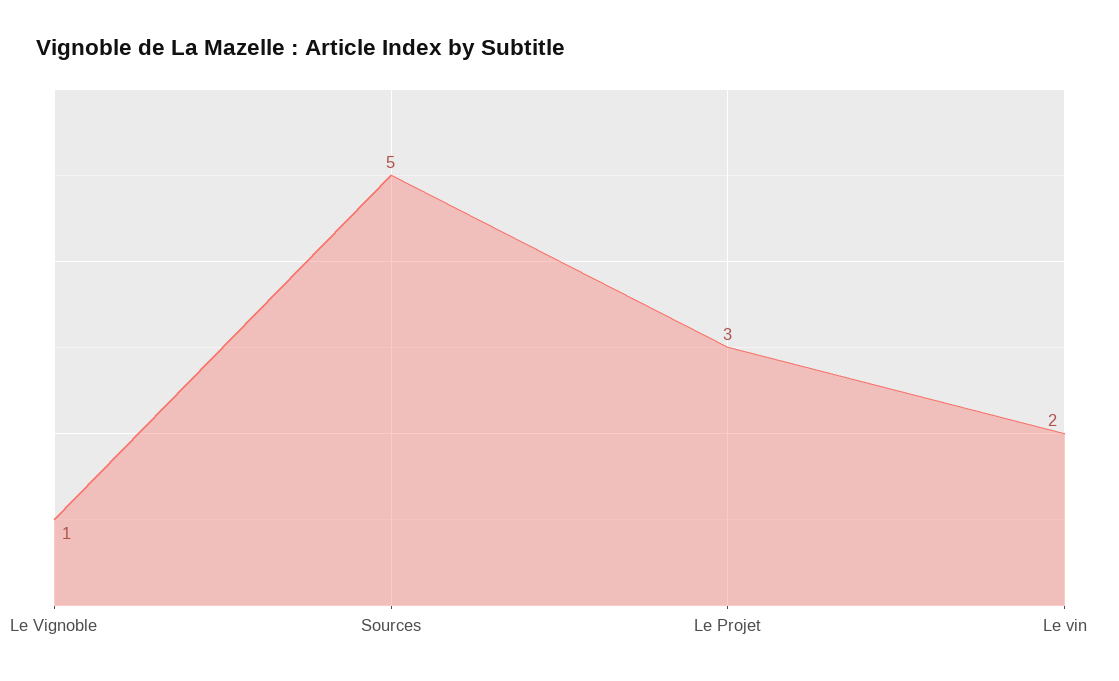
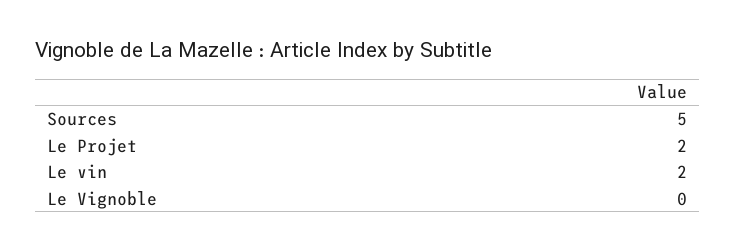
  {
-   "Le Vignoble": 1,
+   "Le Vignoble": 0,
    "Sources": 5,
-   "Le Projet": 3,
+   "Le Projet": 2,
    "Le vin": 2
  }

